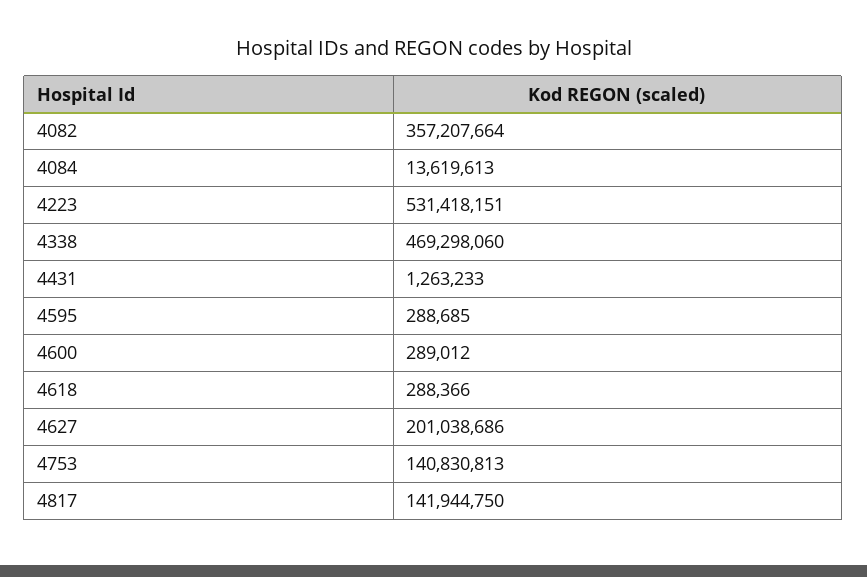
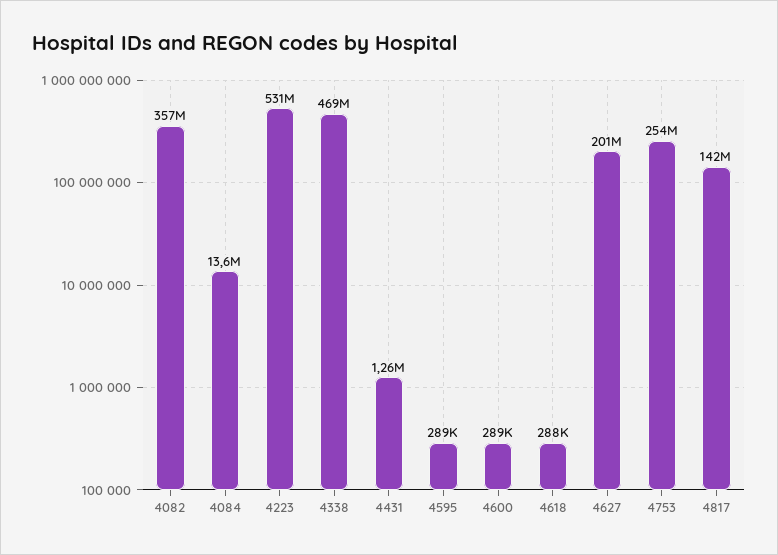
  {
    "4082": 357207664,
    "4084": 13619613,
    "4223": 531418151,
    "4338": 469298060,
    "4431": 1263233,
    "4595": 288685,
    "4600": 289012,
    "4618": 288366,
    "4627": 201038686,
-   "4753": 140830813,
+   "4753": 254000000,
    "4817": 141944750
  }

